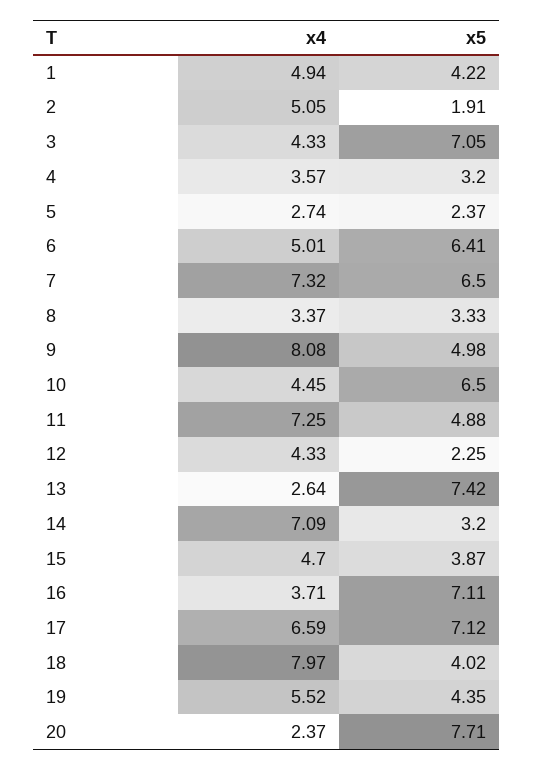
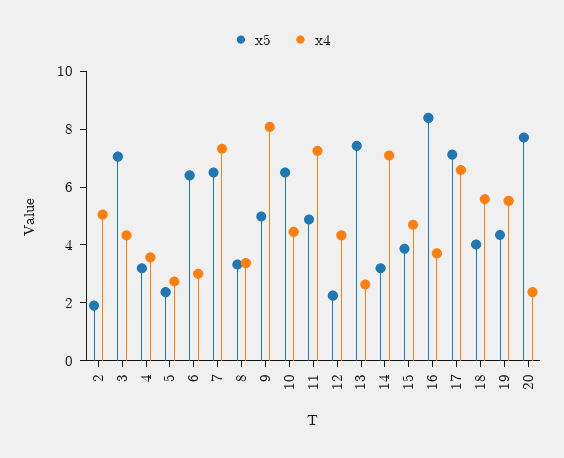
  {
    "x4": {
-     "1": 4.94,
      "2": 5.05,
      "3": 4.33,
      "4": 3.57,
      "5": 2.74,
-     "6": 5.01,
+     "6": 3,
      "7": 7.32,
      "8": 3.37,
      "9": 8.08,
      "10": 4.45,
      "11": 7.25,
      "12": 4.33,
      "13": 2.64,
      "14": 7.09,
      "15": 4.7,
      "16": 3.71,
      "17": 6.59,
-     "18": 7.97,
+     "18": 5.5,
      "19": 5.52,
      "20": 2.37
    },
    "x5": {
-     "1": 4.22,
      "2": 1.91,
      "3": 7.05,
      "4": 3.2,
      "5": 2.37,
      "6": 6.41,
      "7": 6.5,
      "8": 3.33,
      "9": 4.98,
      "10": 6.5,
      "11": 4.88,
      "12": 2.25,
      "13": 7.42,
      "14": 3.2,
      "15": 3.87,
-     "16": 7.11,
+     "16": 8.5,
      "17": 7.12,
      "18": 4.02,
      "19": 4.35,
      "20": 7.71
    }
  }

